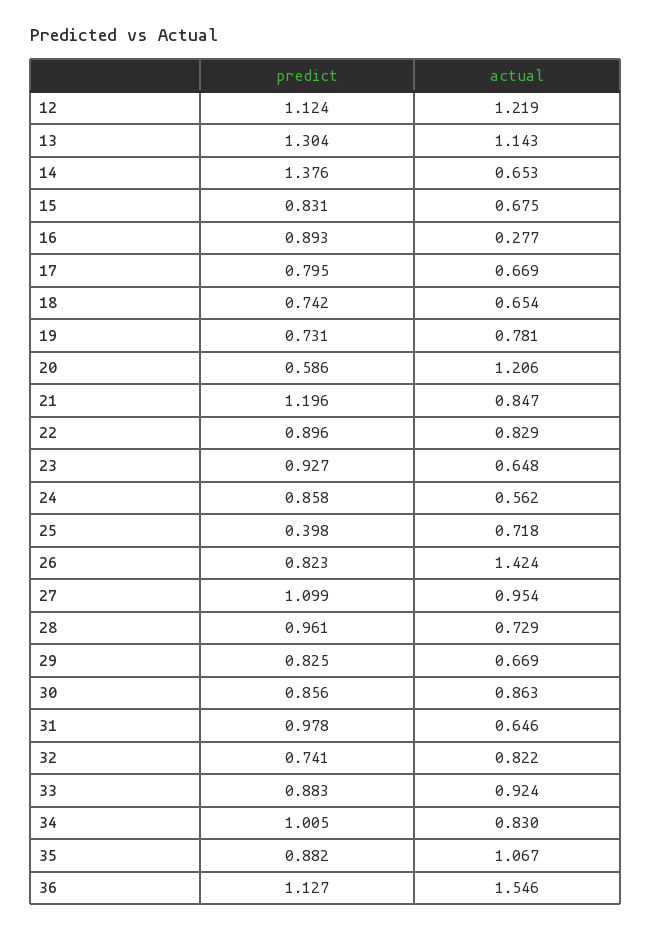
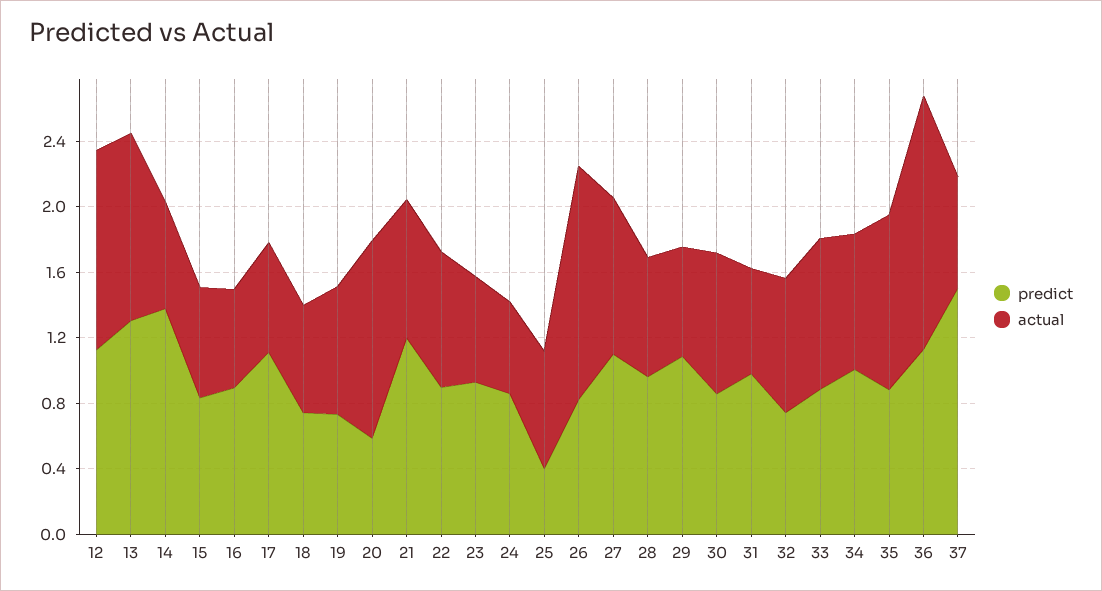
  {
    "predict": {
      "12": 1.124,
      "13": 1.304,
      "14": 1.376,
      "15": 0.831,
      "16": 0.893,
-     "17": 0.795,
+     "17": 1.1,
      "18": 0.742,
      "19": 0.731,
      "20": 0.586,
      "21": 1.196,
      "22": 0.896,
      "23": 0.927,
      "24": 0.858,
      "25": 0.398,
      "26": 0.823,
      "27": 1.099,
      "28": 0.961,
-     "29": 0.825,
+     "29": 1.1,
      "30": 0.856,
      "31": 0.978,
      "32": 0.741,
      "33": 0.883,
      "34": 1.005,
      "35": 0.882,
-     "36": 1.127
+     "36": 1.127,
+     "37": 1.5
    },
    "actual": {
      "12": 1.219,
      "13": 1.143,
      "14": 0.653,
      "15": 0.675,
-     "16": 0.277,
+     "16": 0.6,
      "17": 0.669,
      "18": 0.654,
      "19": 0.781,
      "20": 1.206,
      "21": 0.847,
      "22": 0.829,
      "23": 0.648,
      "24": 0.562,
      "25": 0.718,
      "26": 1.424,
      "27": 0.954,
      "28": 0.729,
      "29": 0.669,
      "30": 0.863,
      "31": 0.646,
      "32": 0.822,
      "33": 0.924,
      "34": 0.83,
      "35": 1.067,
-     "36": 1.546
+     "36": 1.546,
+     "37": 0.7
    }
  }

